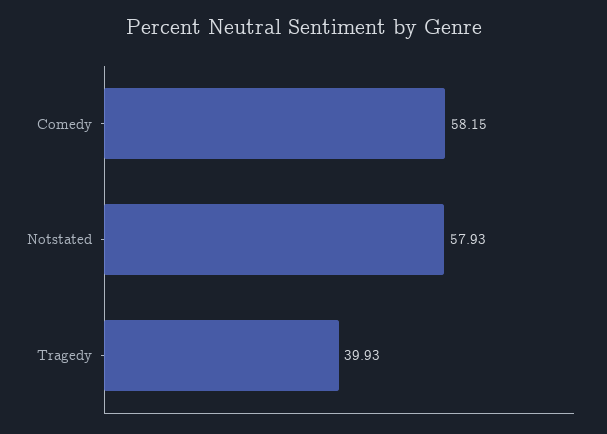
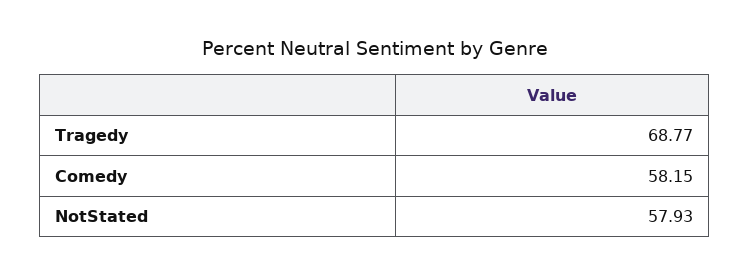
  {
    "Comedy": 58.15,
    "Notstated": 57.93,
-   "Tragedy": 39.93
+   "Tragedy": 68.77
  }

